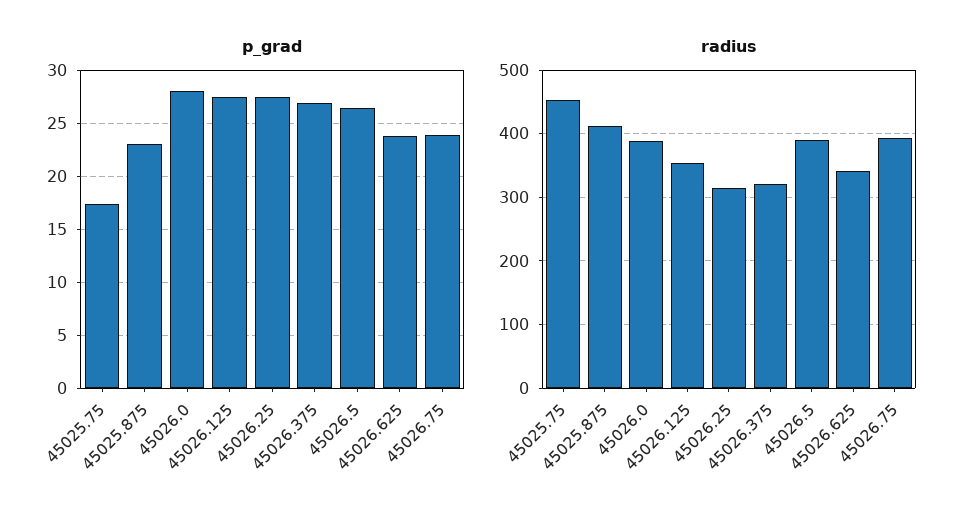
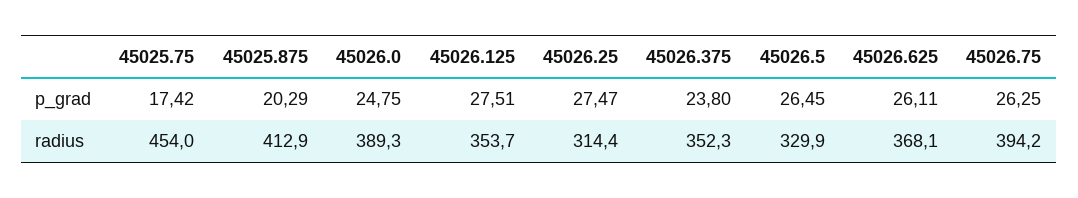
  {
    "p_grad": {
      "45025.75": 17.42,
-     "45025.875": 23,
+     "45025.875": 20.29,
-     "45026.0": 28,
+     "45026.0": 24.75,
      "45026.125": 27.51,
      "45026.25": 27.47,
-     "45026.375": 27,
+     "45026.375": 23.8,
      "45026.5": 26.45,
-     "45026.625": 24,
+     "45026.625": 26.11,
-     "45026.75": 24
+     "45026.75": 26.25
    },
    "radius": {
      "45025.75": 454,
      "45025.875": 412.9,
      "45026.0": 389.3,
      "45026.125": 353.7,
      "45026.25": 314.4,
-     "45026.375": 320,
+     "45026.375": 352.3,
-     "45026.5": 390,
+     "45026.5": 329.9,
-     "45026.625": 340,
+     "45026.625": 368.1,
      "45026.75": 394.2
    }
  }

